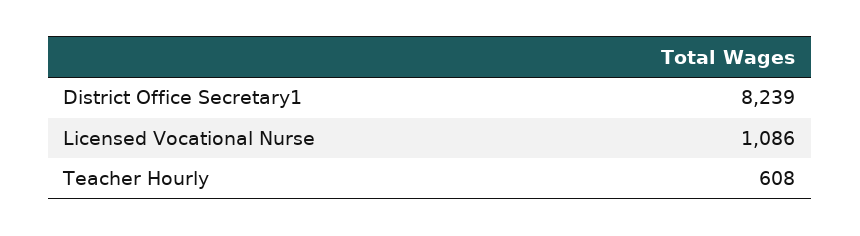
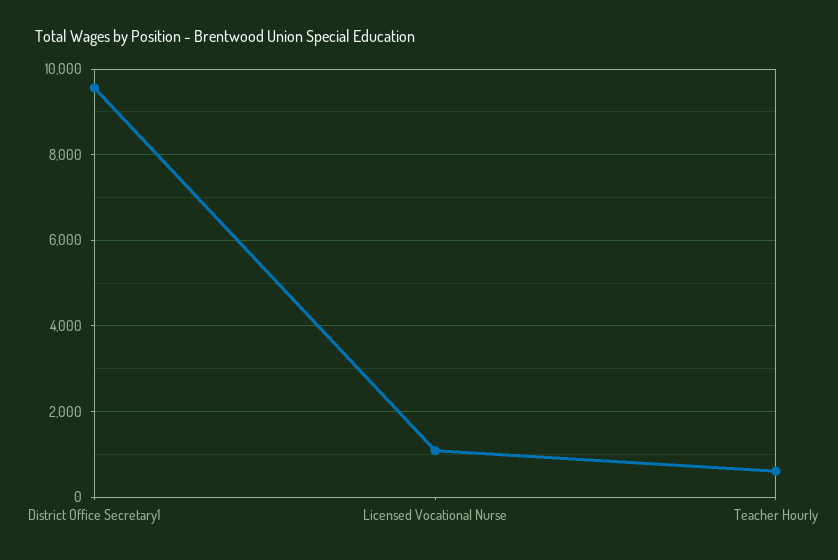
  {
-   "District Office Secretary1": 8239,
+   "District Office Secretary1": 9600,
    "Licensed Vocational Nurse": 1086,
    "Teacher Hourly": 608
  }

